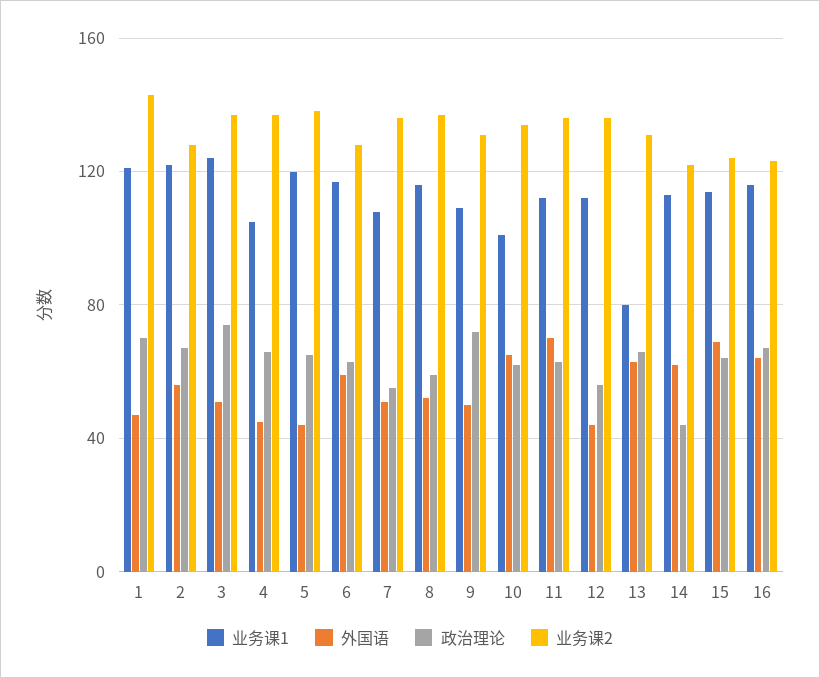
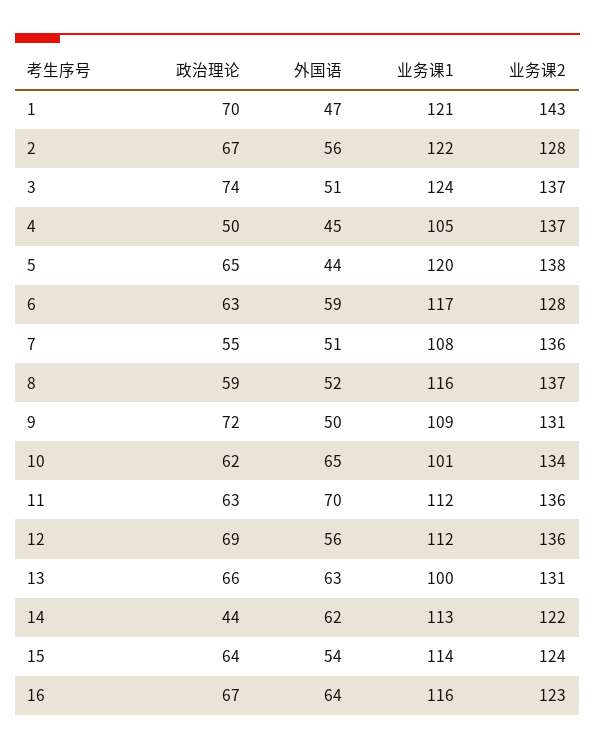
  {
    "业务课1": {
      "1": 121,
      "2": 122,
      "3": 124,
      "4": 105,
      "5": 120,
      "6": 117,
      "7": 108,
      "8": 116,
      "9": 109,
      "10": 101,
      "11": 112,
      "12": 112,
-     "13": 80,
+     "13": 100,
      "14": 113,
      "15": 114,
      "16": 116
    },
    "外国语": {
      "1": 47,
      "2": 56,
      "3": 51,
      "4": 45,
      "5": 44,
      "6": 59,
      "7": 51,
      "8": 52,
      "9": 50,
      "10": 65,
      "11": 70,
-     "12": 45,
+     "12": 56,
      "13": 63,
      "14": 62,
-     "15": 70,
+     "15": 54,
      "16": 64
    },
    "政治理论": {
      "1": 70,
      "2": 67,
      "3": 74,
-     "4": 65,
+     "4": 50,
      "5": 65,
      "6": 63,
      "7": 55,
      "8": 59,
      "9": 72,
      "10": 62,
      "11": 63,
-     "12": 55,
+     "12": 69,
      "13": 66,
      "14": 44,
      "15": 64,
      "16": 67
    },
    "业务课2": {
      "1": 143,
      "2": 128,
      "3": 137,
      "4": 137,
      "5": 138,
      "6": 128,
      "7": 136,
      "8": 137,
      "9": 131,
      "10": 134,
      "11": 136,
      "12": 136,
      "13": 131,
      "14": 122,
      "15": 124,
      "16": 123
    }
  }

